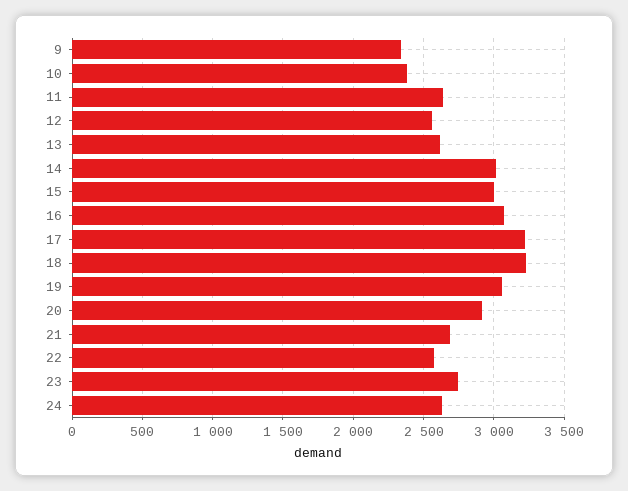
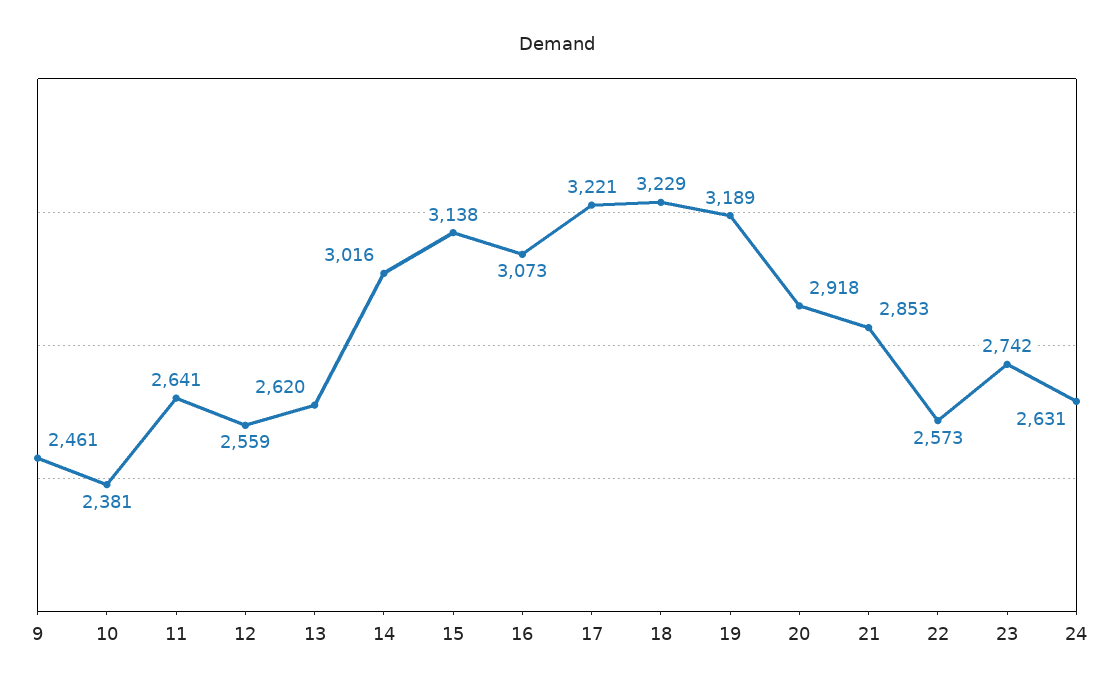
  {
-   "9": 2350,
+   "9": 2461,
    "10": 2381,
    "11": 2641,
    "12": 2559,
    "13": 2620,
    "14": 3016,
-   "15": 3000,
+   "15": 3138,
    "16": 3073,
    "17": 3221,
    "18": 3229,
-   "19": 3050,
+   "19": 3189,
    "20": 2918,
-   "21": 2700,
+   "21": 2853,
    "22": 2573,
    "23": 2742,
    "24": 2631
  }

